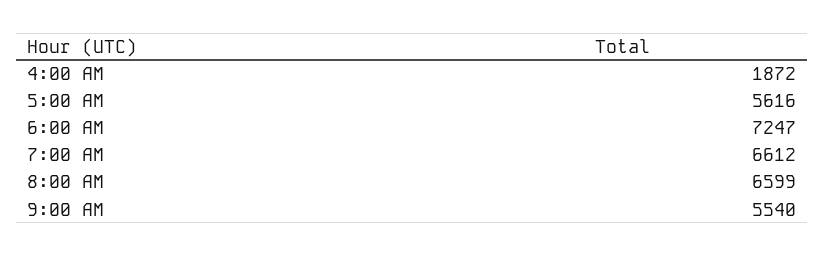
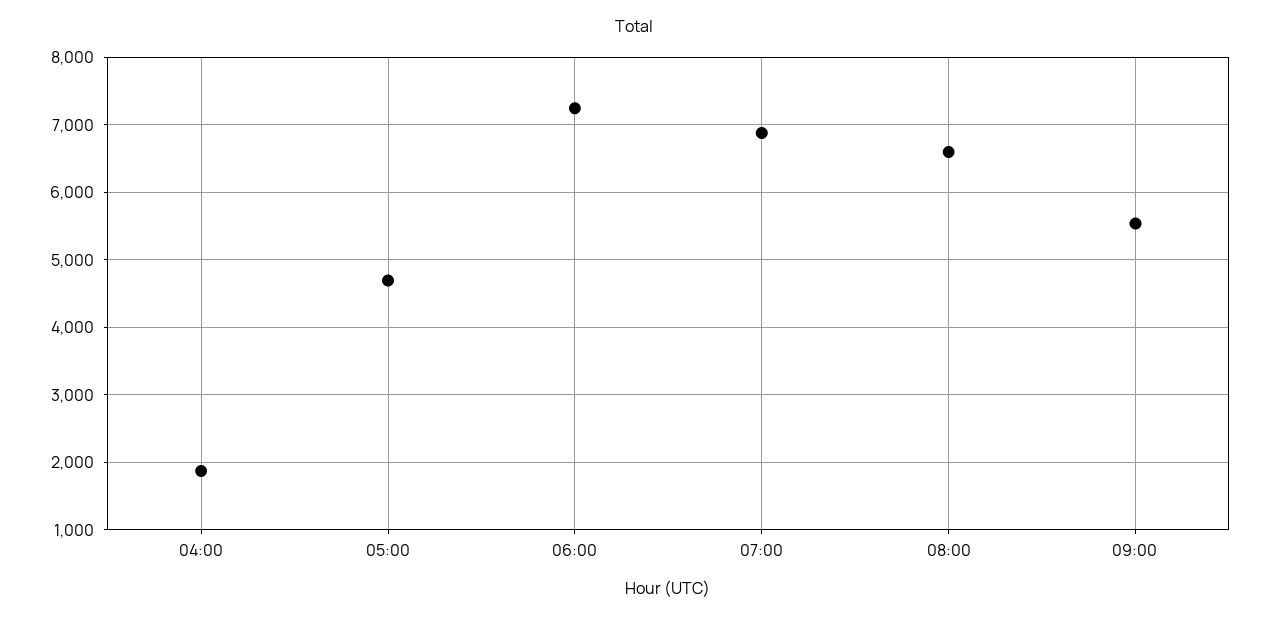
  {
    "4:00 AM": 1872,
-   "5:00 AM": 5616,
+   "5:00 AM": 4700,
    "6:00 AM": 7247,
-   "7:00 AM": 6612,
+   "7:00 AM": 6900,
    "8:00 AM": 6599,
    "9:00 AM": 5540
  }

